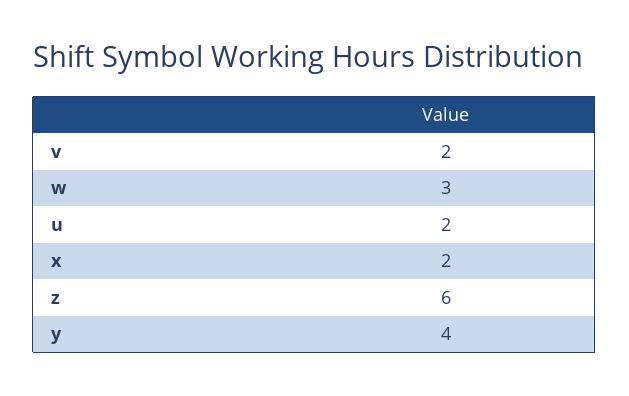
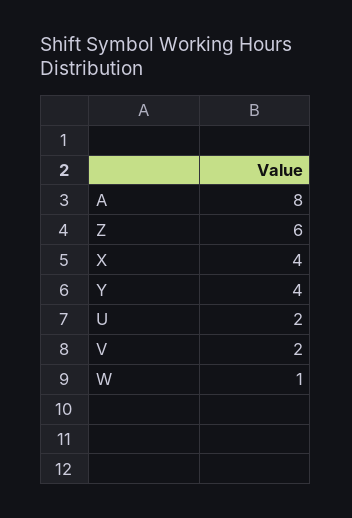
  {
    "v": 2,
-   "w": 3,
+   "w": 1,
    "u": 2,
-   "x": 2,
+   "x": 4,
    "z": 6,
-   "y": 4
+   "y": 4,
+   "A": 8
  }

